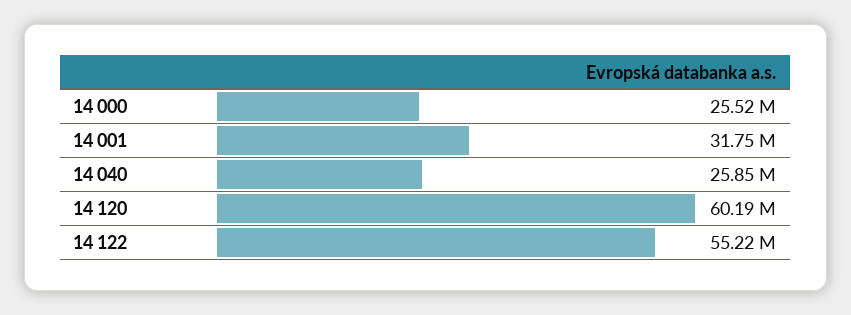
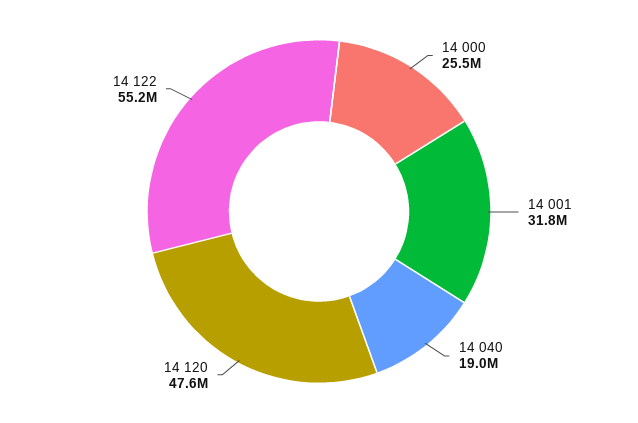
  {
    "14 000": 25520000,
    "14 001": 31750000,
-   "14 040": 25850000,
+   "14 040": 19000000,
-   "14 120": 60190000,
+   "14 120": 47600000,
    "14 122": 55220000
  }

